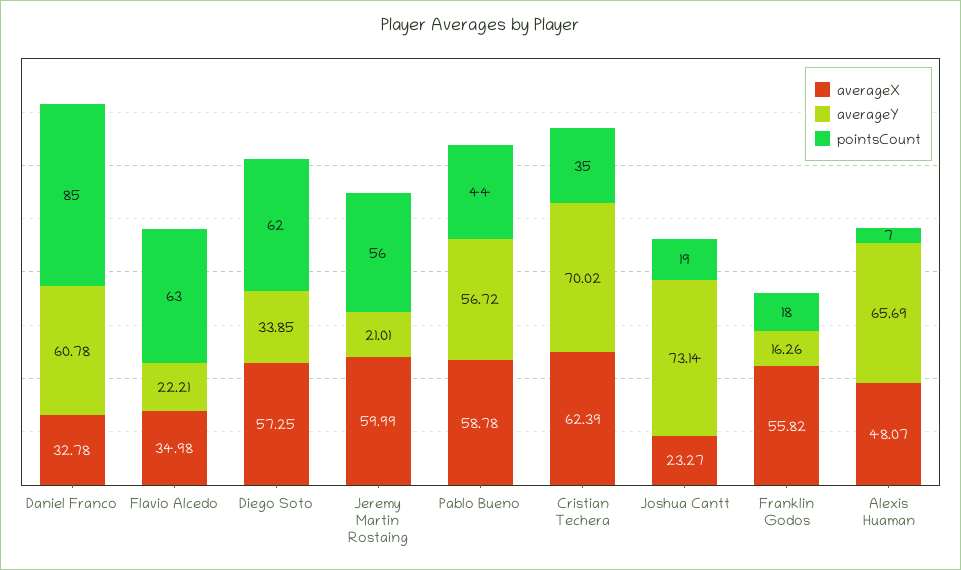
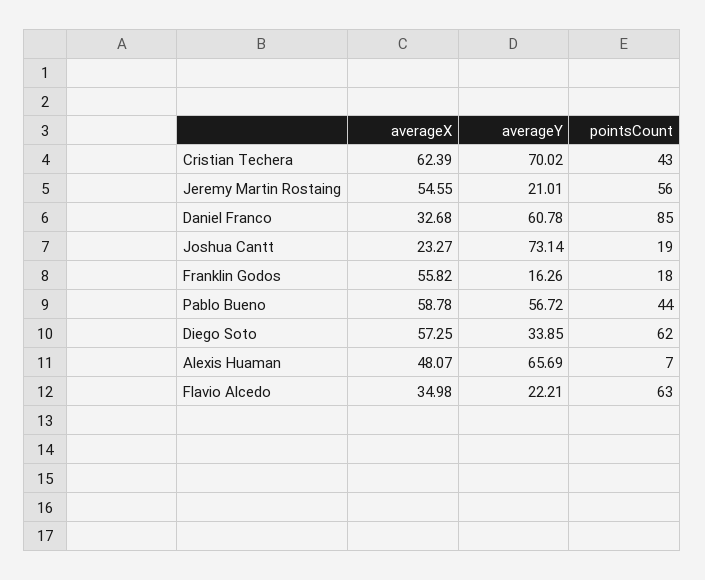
  {
    "averageX": {
-     "Daniel Franco": 32.78,
+     "Daniel Franco": 32.68,
      "Flavio Alcedo": 34.98,
      "Diego Soto": 57.25,
-     "Jeremy Martin Rostaing": 59.99,
+     "Jeremy Martin Rostaing": 54.55,
      "Pablo Bueno": 58.78,
      "Cristian Techera": 62.39,
      "Joshua Cantt": 23.27,
      "Franklin Godos": 55.82,
      "Alexis Huaman": 48.07
    },
    "averageY": {
      "Daniel Franco": 60.78,
      "Flavio Alcedo": 22.21,
      "Diego Soto": 33.85,
      "Jeremy Martin Rostaing": 21.01,
      "Pablo Bueno": 56.72,
      "Cristian Techera": 70.02,
      "Joshua Cantt": 73.14,
      "Franklin Godos": 16.26,
      "Alexis Huaman": 65.69
    },
    "pointsCount": {
      "Daniel Franco": 85,
      "Flavio Alcedo": 63,
      "Diego Soto": 62,
      "Jeremy Martin Rostaing": 56,
      "Pablo Bueno": 44,
-     "Cristian Techera": 35,
+     "Cristian Techera": 43,
      "Joshua Cantt": 19,
      "Franklin Godos": 18,
      "Alexis Huaman": 7
    }
  }

